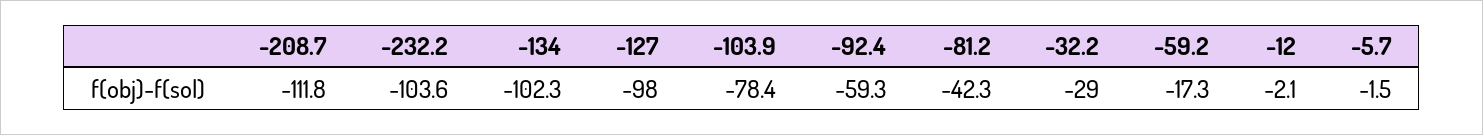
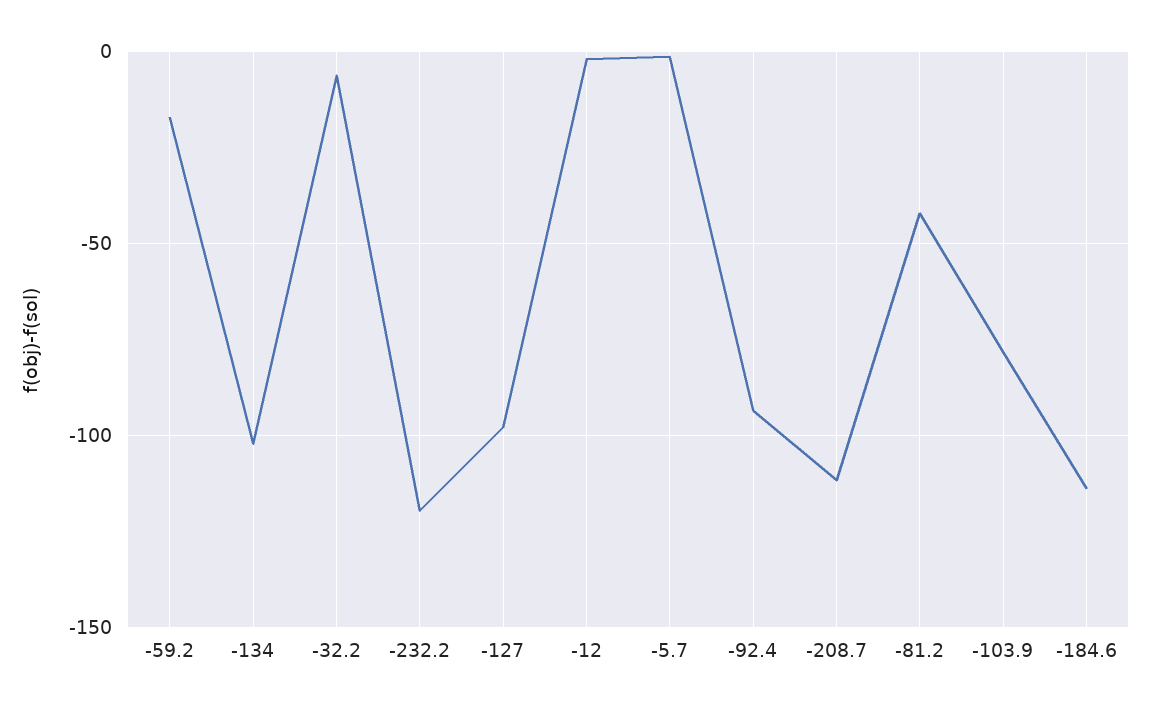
  {
    "-208.7": -111.8,
-   "-232.2": -103.6,
+   "-232.2": -120,
    "-134": -102.3,
    "-127": -98,
    "-103.9": -78.4,
-   "-92.4": -59.3,
+   "-92.4": -95,
    "-81.2": -42.3,
-   "-32.2": -29,
+   "-32.2": -5,
    "-59.2": -17.3,
    "-12": -2.1,
-   "-5.7": -1.5
+   "-5.7": -1.5,
+   "-184.6": -115
  }

